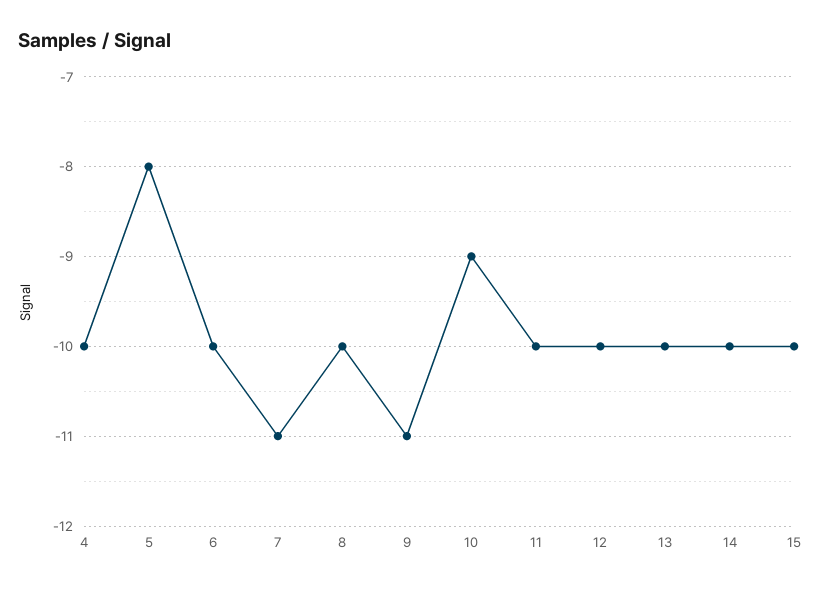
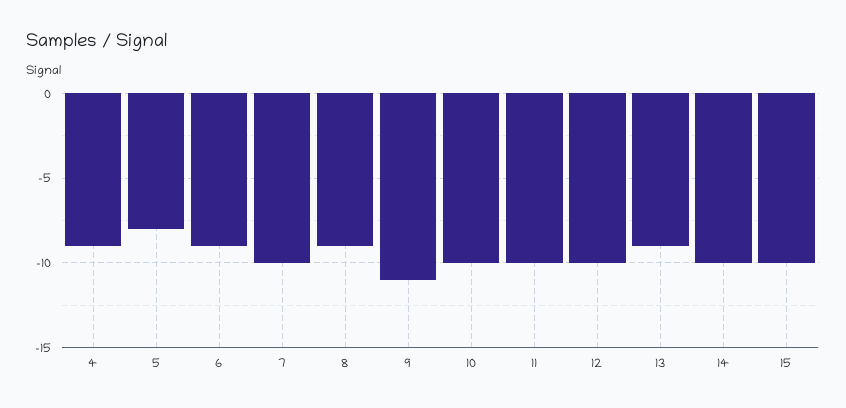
  {
-   "4": -10,
+   "4": -9,
    "5": -8,
-   "6": -10,
+   "6": -9,
-   "7": -11,
+   "7": -10,
-   "8": -10,
+   "8": -9,
    "9": -11,
-   "10": -9,
+   "10": -10,
    "11": -10,
    "12": -10,
-   "13": -10,
+   "13": -9,
    "14": -10,
    "15": -10
  }

